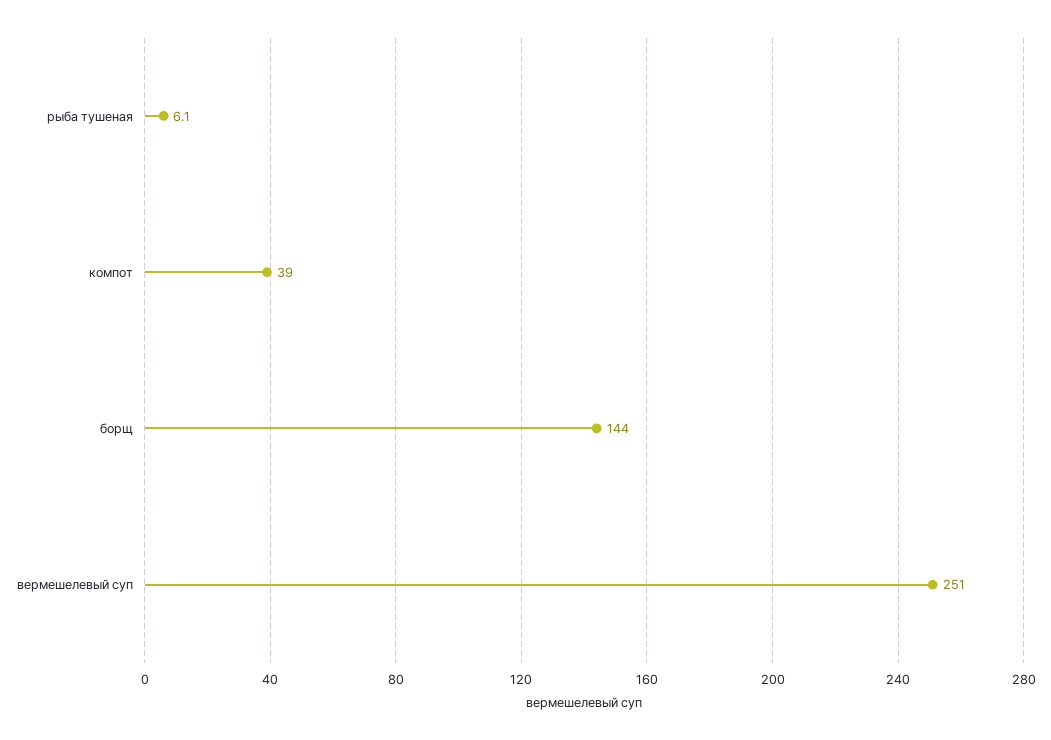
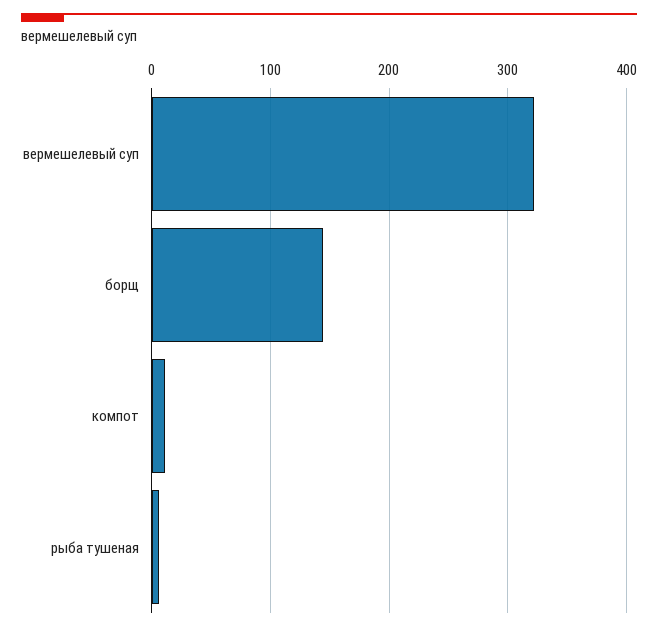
  {
    "рыба тушеная": 6.1,
-   "компот": 39,
+   "компот": 10,
    "борщ": 144,
-   "вермешелевый суп": 251
+   "вермешелевый суп": 320
  }

